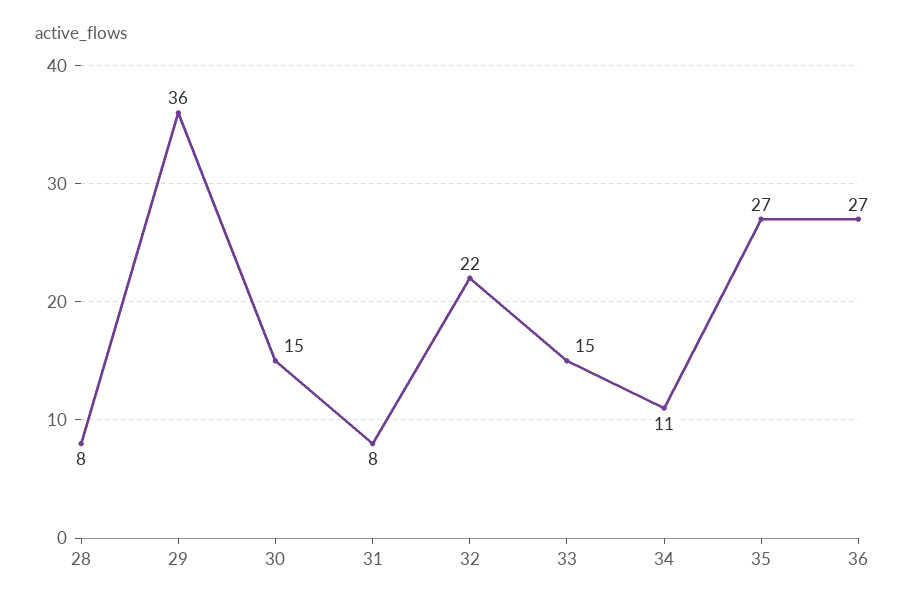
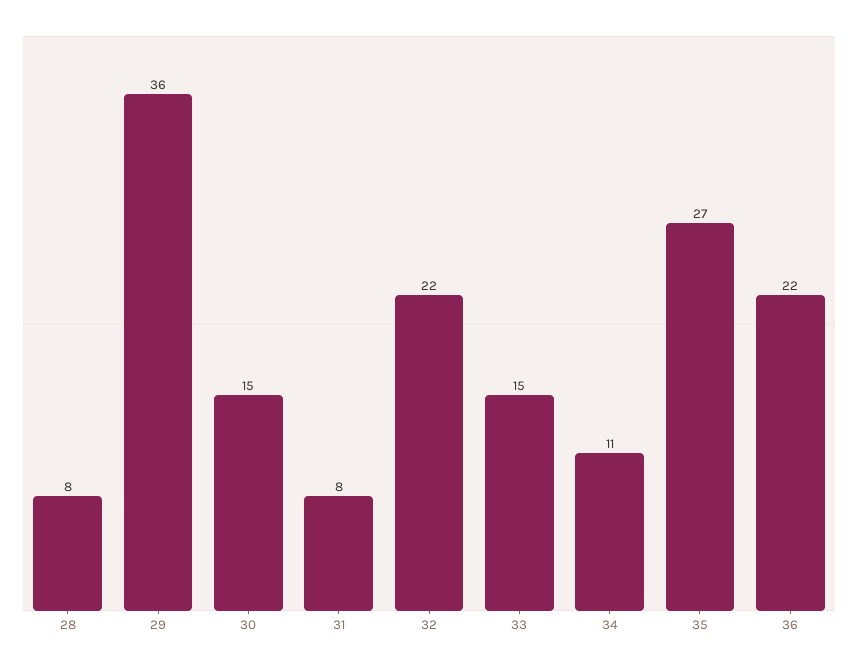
  {
    "28": 8,
    "29": 36,
    "30": 15,
    "31": 8,
    "32": 22,
    "33": 15,
    "34": 11,
    "35": 27,
-   "36": 27
+   "36": 22
  }

